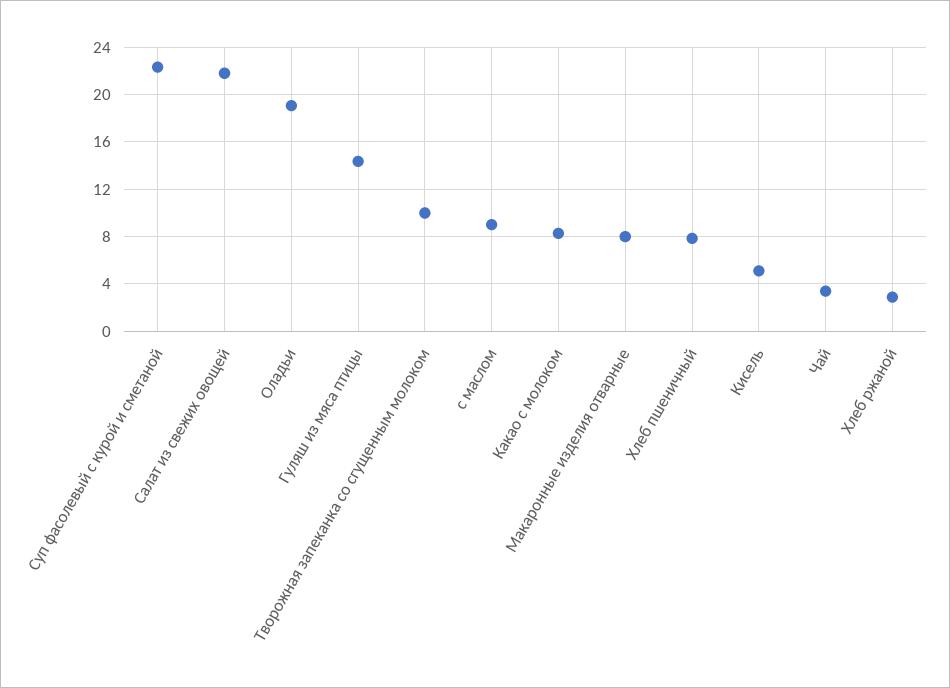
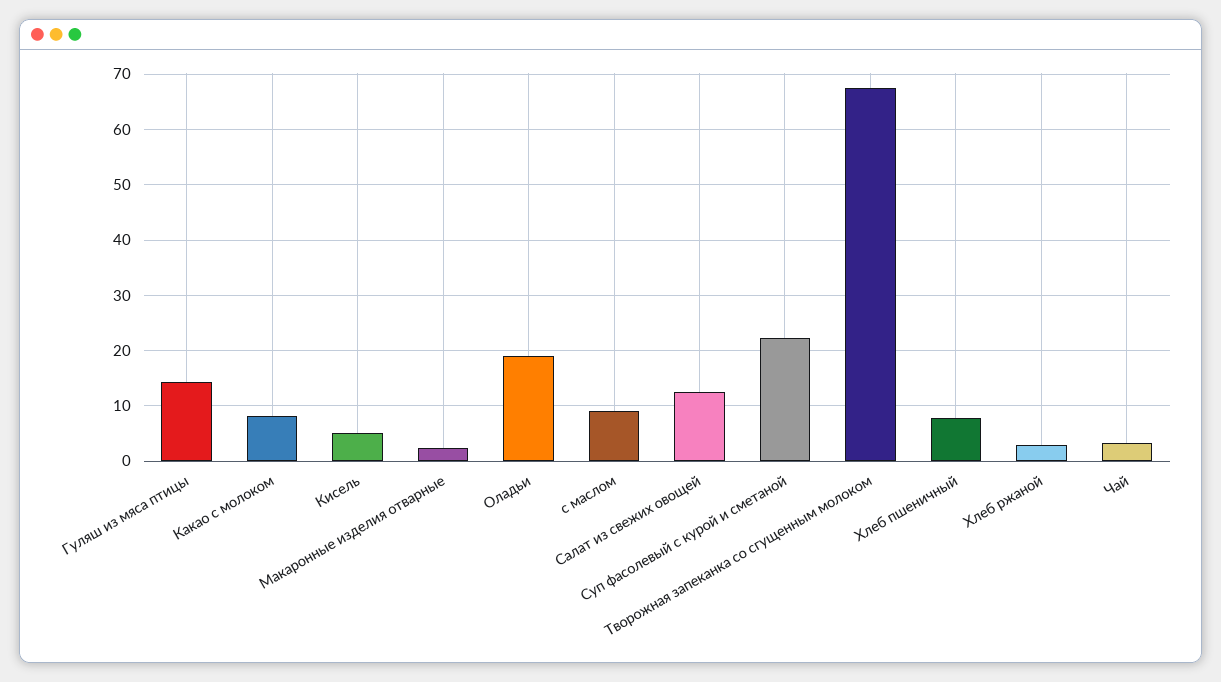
  {
    "Суп фасолевый с курой и сметаной": 22,
-   "Салат из свежих овощей": 22,
+   "Салат из свежих овощей": 12,
    "Оладьи": 19,
    "Гуляш из мяса птицы": 14,
-   "Творожная запеканка со сгущенным молоком": 10,
+   "Творожная запеканка со сгущенным молоком": 68,
    "с маслом": 9,
    "Какао с молоком": 8,
-   "Макаронные изделия отварные": 8,
+   "Макаронные изделия отварные": 2,
    "Хлеб пшеничный": 8,
    "Кисель": 5,
    "Чай": 3,
    "Хлеб ржаной": 3
  }

